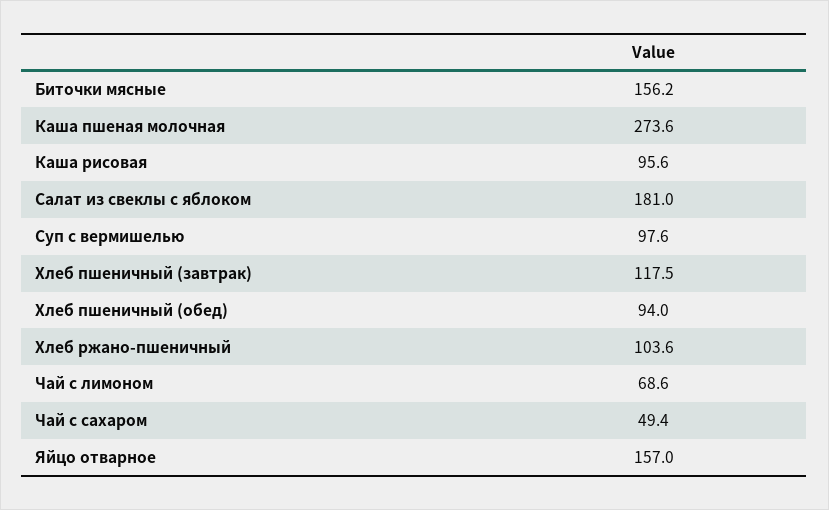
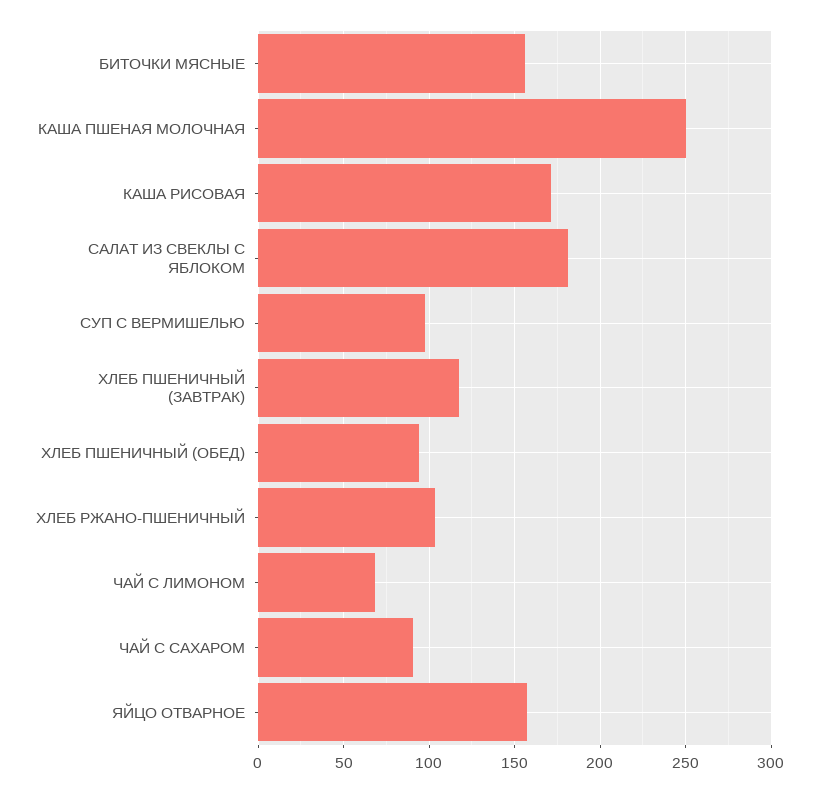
  {
    "Биточки мясные": 156.2,
-   "Каша пшеная молочная": 273.6,
+   "Каша пшеная молочная": 250,
-   "Каша рисовая": 95.6,
+   "Каша рисовая": 170,
    "Салат из свеклы с яблоком": 181,
    "Суп с вермишелью": 97.6,
    "Хлеб пшеничный (завтрак)": 117.5,
    "Хлеб пшеничный (обед)": 94,
    "Хлеб ржано-пшеничный": 103.6,
    "Чай с лимоном": 68.6,
-   "Чай с сахаром": 49.4,
+   "Чай с сахаром": 90,
    "Яйцо отварное": 157
  }

